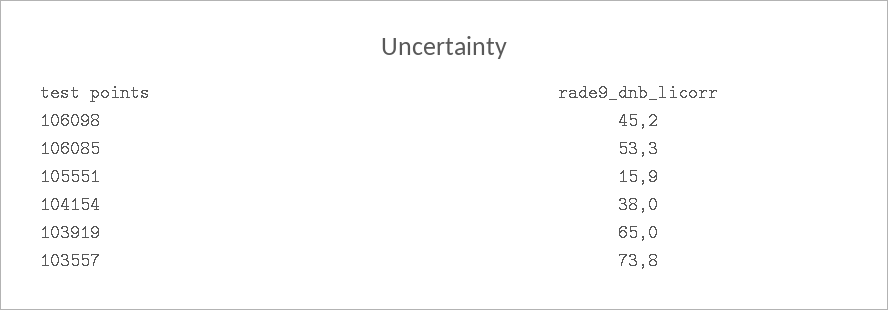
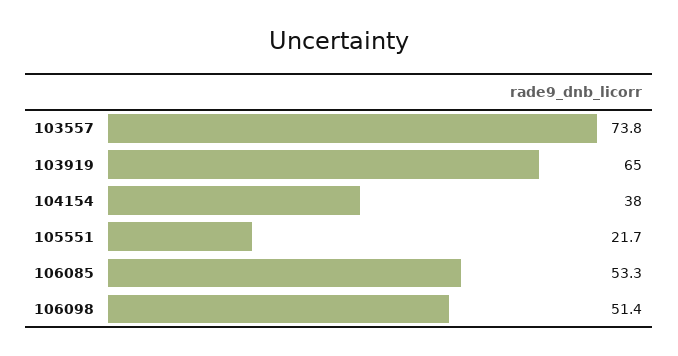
  {
-   "106098": 45.2,
+   "106098": 51.4,
    "106085": 53.3,
-   "105551": 15.9,
+   "105551": 21.7,
    "104154": 38,
    "103919": 65,
    "103557": 73.8
  }

